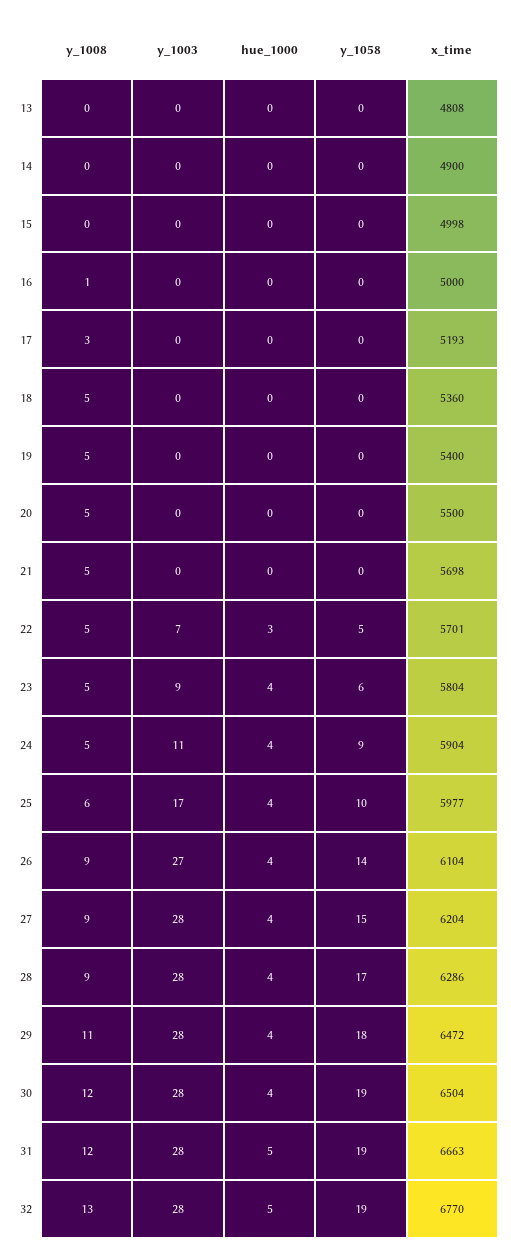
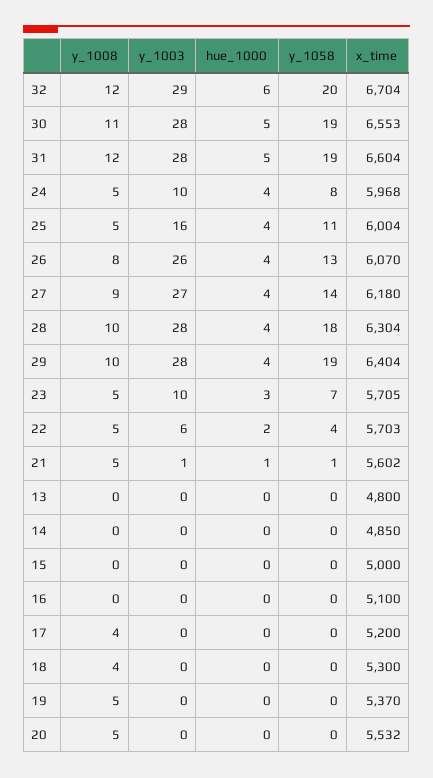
  {
    "y_1008": {
      "13": 0,
      "14": 0,
      "15": 0,
-     "16": 1,
+     "16": 0,
-     "17": 3,
+     "17": 4,
-     "18": 5,
+     "18": 4,
      "19": 5,
      "20": 5,
      "21": 5,
      "22": 5,
      "23": 5,
      "24": 5,
-     "25": 6,
+     "25": 5,
-     "26": 9,
+     "26": 8,
      "27": 9,
-     "28": 9,
+     "28": 10,
-     "29": 11,
+     "29": 10,
-     "30": 12,
+     "30": 11,
      "31": 12,
-     "32": 13
+     "32": 12
    },
    "y_1003": {
      "13": 0,
      "14": 0,
      "15": 0,
      "16": 0,
      "17": 0,
      "18": 0,
      "19": 0,
      "20": 0,
-     "21": 0,
+     "21": 1,
-     "22": 7,
+     "22": 6,
-     "23": 9,
+     "23": 10,
-     "24": 11,
+     "24": 10,
-     "25": 17,
+     "25": 16,
-     "26": 27,
+     "26": 26,
-     "27": 28,
+     "27": 27,
      "28": 28,
      "29": 28,
      "30": 28,
      "31": 28,
-     "32": 28
+     "32": 29
    },
    "hue_1000": {
      "13": 0,
      "14": 0,
      "15": 0,
      "16": 0,
      "17": 0,
      "18": 0,
      "19": 0,
      "20": 0,
-     "21": 0,
+     "21": 1,
-     "22": 3,
+     "22": 2,
-     "23": 4,
+     "23": 3,
      "24": 4,
      "25": 4,
      "26": 4,
      "27": 4,
      "28": 4,
      "29": 4,
-     "30": 4,
+     "30": 5,
      "31": 5,
-     "32": 5
+     "32": 6
    },
    "y_1058": {
      "13": 0,
      "14": 0,
      "15": 0,
      "16": 0,
      "17": 0,
      "18": 0,
      "19": 0,
      "20": 0,
-     "21": 0,
+     "21": 1,
-     "22": 5,
+     "22": 4,
-     "23": 6,
+     "23": 7,
-     "24": 9,
+     "24": 8,
-     "25": 10,
+     "25": 11,
-     "26": 14,
+     "26": 13,
-     "27": 15,
+     "27": 14,
-     "28": 17,
+     "28": 18,
-     "29": 18,
+     "29": 19,
      "30": 19,
      "31": 19,
-     "32": 19
+     "32": 20
    },
    "x_time": {
-     "13": 4808,
+     "13": 4800,
-     "14": 4900,
+     "14": 4850,
-     "15": 4998,
+     "15": 5000,
-     "16": 5000,
+     "16": 5100,
-     "17": 5193,
+     "17": 5200,
-     "18": 5360,
+     "18": 5300,
-     "19": 5400,
+     "19": 5370,
-     "20": 5500,
+     "20": 5532,
-     "21": 5698,
+     "21": 5602,
-     "22": 5701,
+     "22": 5703,
-     "23": 5804,
+     "23": 5705,
-     "24": 5904,
+     "24": 5968,
-     "25": 5977,
+     "25": 6004,
-     "26": 6104,
+     "26": 6070,
-     "27": 6204,
+     "27": 6180,
-     "28": 6286,
+     "28": 6304,
-     "29": 6472,
+     "29": 6404,
-     "30": 6504,
+     "30": 6553,
-     "31": 6663,
+     "31": 6604,
-     "32": 6770
+     "32": 6704
    }
  }

